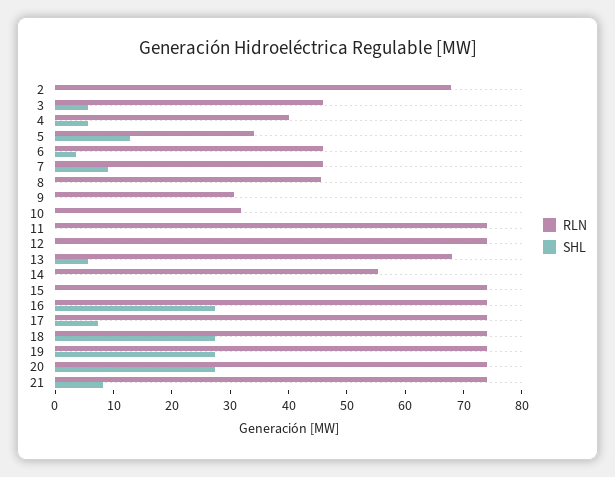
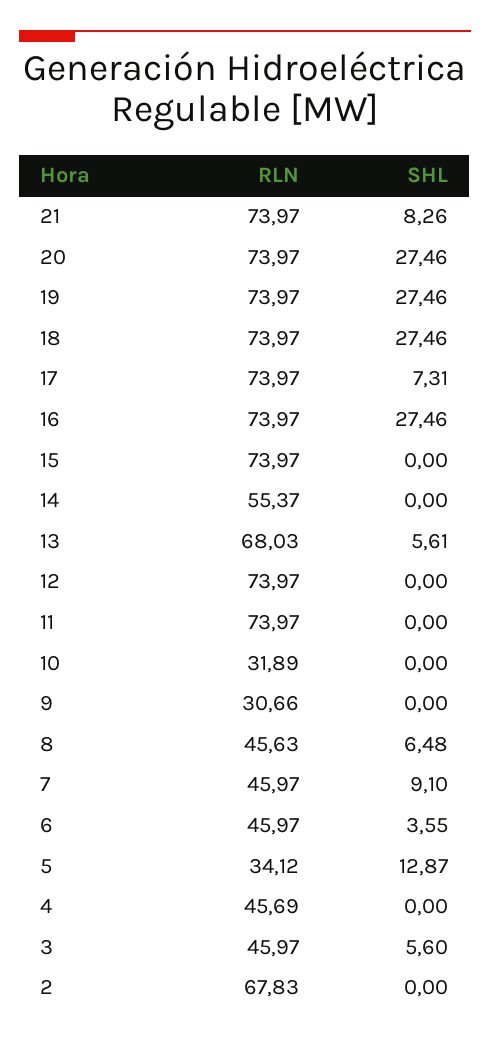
  {
    "RLN": {
      "2": 67.83,
      "3": 45.97,
-     "4": 40,
+     "4": 45.69,
      "5": 34.12,
      "6": 45.97,
      "7": 45.97,
      "8": 45.63,
      "9": 30.66,
      "10": 31.89,
      "11": 73.97,
      "12": 73.97,
      "13": 68.03,
      "14": 55.37,
      "15": 73.97,
      "16": 73.97,
      "17": 73.97,
      "18": 73.97,
      "19": 73.97,
      "20": 73.97,
      "21": 73.97
    },
    "SHL": {
      "2": 0,
      "3": 5.6,
-     "4": 6,
+     "4": 0,
      "5": 12.87,
      "6": 3.55,
      "7": 9.1,
-     "8": 0,
+     "8": 6.48,
      "9": 0,
      "10": 0,
      "11": 0,
      "12": 0,
      "13": 5.61,
      "14": 0,
      "15": 0,
      "16": 27.46,
      "17": 7.31,
      "18": 27.46,
      "19": 27.46,
      "20": 27.46,
      "21": 8.26
    }
  }

